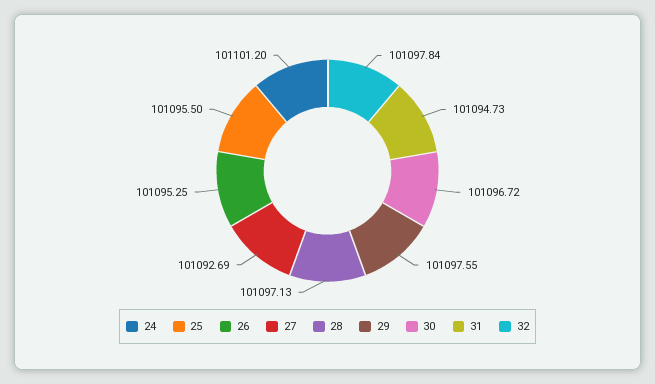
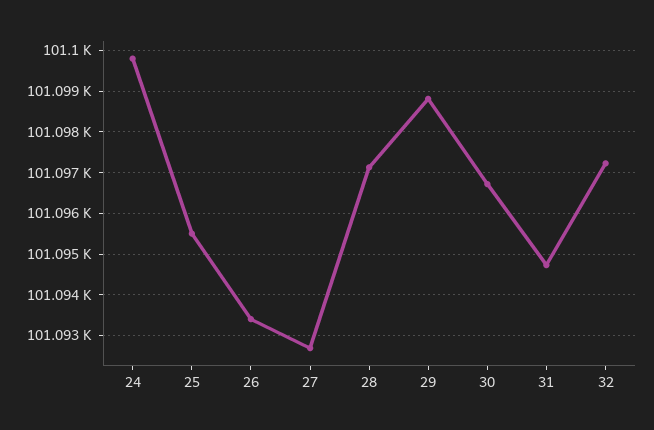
  {
-   "24": 101101.2,
+   "24": 101099.8,
    "25": 101095.5,
-   "26": 101095.25,
+   "26": 101093.4,
    "27": 101092.69,
    "28": 101097.13,
-   "29": 101097.55,
+   "29": 101098.8,
    "30": 101096.72,
    "31": 101094.73,
-   "32": 101097.84
+   "32": 101097.2
  }

